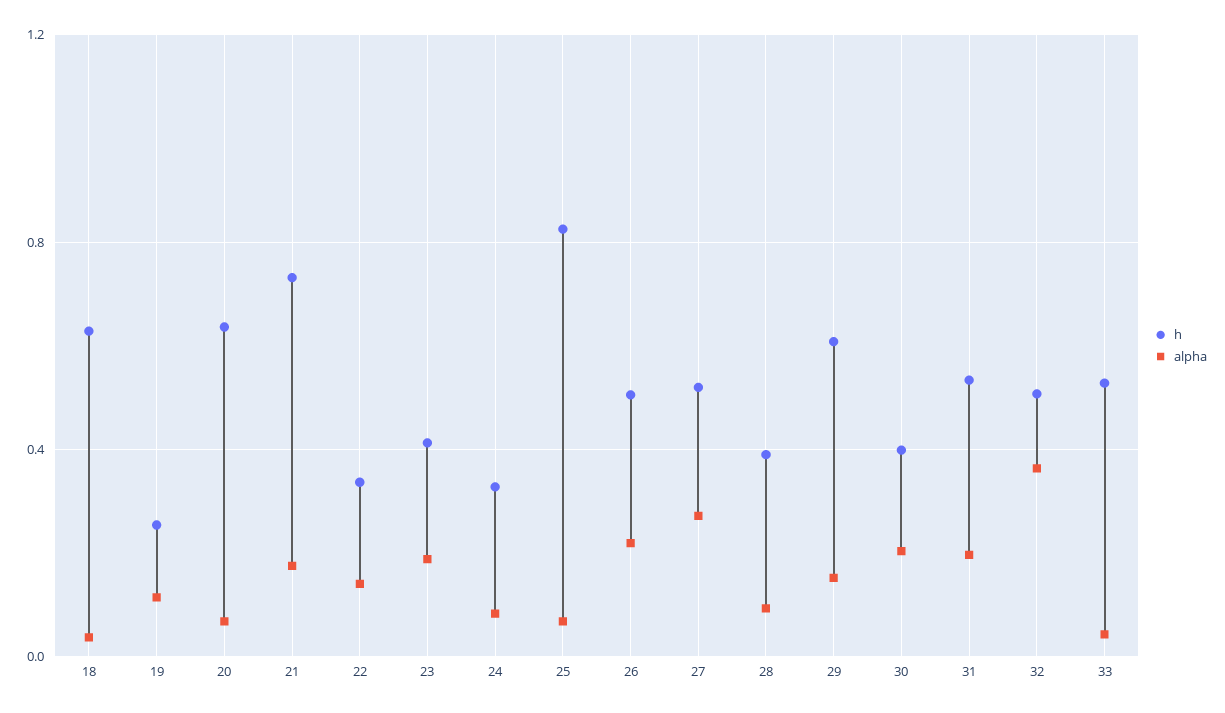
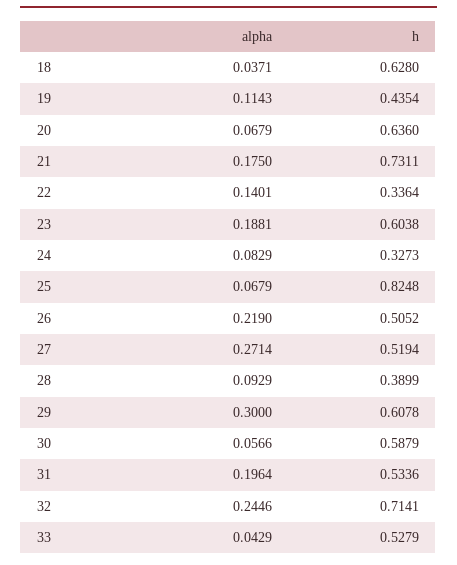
  {
    "h": {
      "18": 0.628,
-     "19": 0.25,
+     "19": 0.4354,
      "20": 0.636,
      "21": 0.7311,
      "22": 0.3364,
-     "23": 0.4,
+     "23": 0.6038,
      "24": 0.3273,
      "25": 0.8248,
      "26": 0.5052,
      "27": 0.5194,
      "28": 0.3899,
      "29": 0.6078,
-     "30": 0.4,
+     "30": 0.5879,
      "31": 0.5336,
-     "32": 0.5,
+     "32": 0.7141,
      "33": 0.5279
    },
    "alpha": {
      "18": 0.0371,
      "19": 0.1143,
      "20": 0.0679,
      "21": 0.175,
      "22": 0.1401,
      "23": 0.1881,
      "24": 0.0829,
      "25": 0.0679,
      "26": 0.219,
      "27": 0.2714,
      "28": 0.0929,
-     "29": 0.15,
+     "29": 0.3,
-     "30": 0.2,
+     "30": 0.0566,
      "31": 0.1964,
-     "32": 0.35,
+     "32": 0.2446,
      "33": 0.0429
    }
  }

